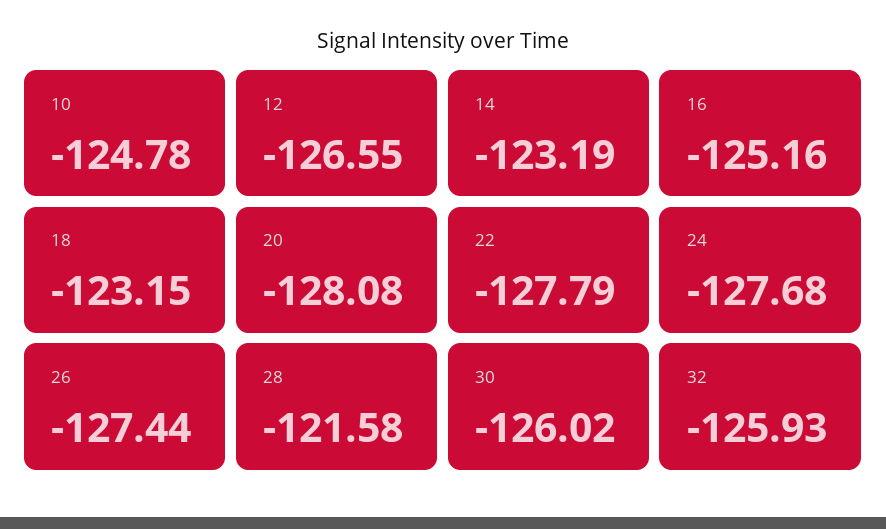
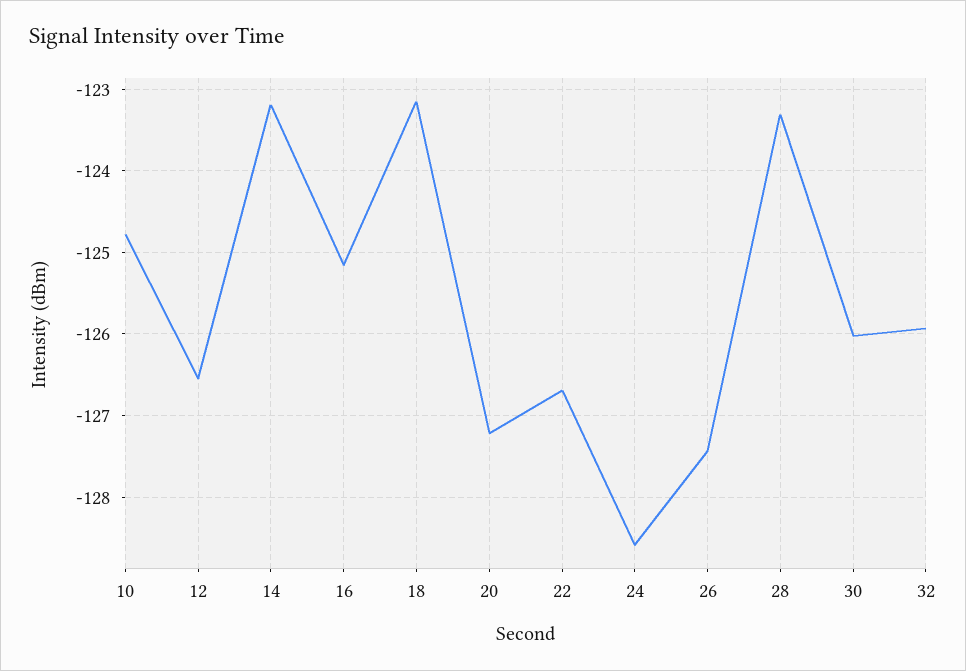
  {
    "10": -124.78,
    "12": -126.55,
    "14": -123.19,
    "16": -125.16,
    "18": -123.15,
-   "20": -128.08,
+   "20": -127.2,
-   "22": -127.79,
+   "22": -126.7,
-   "24": -127.68,
+   "24": -128.6,
    "26": -127.44,
-   "28": -121.58,
+   "28": -123.3,
    "30": -126.02,
    "32": -125.93
  }

